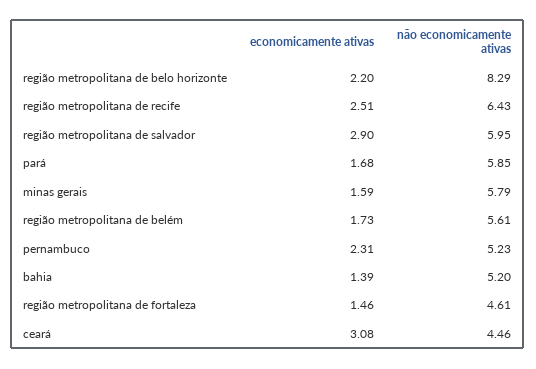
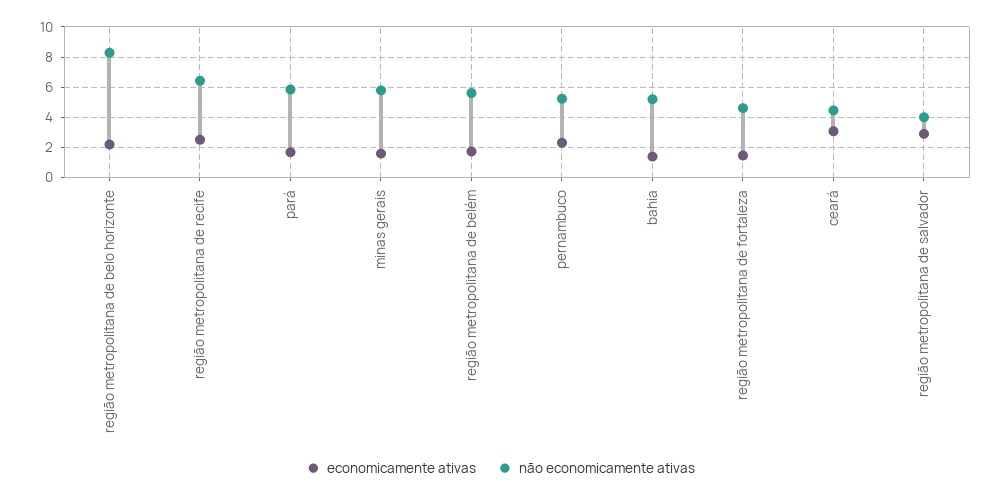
  {
    "economicamente ativas": {
      "região metropolitana de belo horizonte": 2.2,
      "região metropolitana de recife": 2.51,
      "região metropolitana de salvador": 2.9,
      "pará": 1.68,
      "minas gerais": 1.59,
      "região metropolitana de belém": 1.73,
      "pernambuco": 2.31,
      "bahia": 1.39,
      "região metropolitana de fortaleza": 1.46,
      "ceará": 3.08
    },
    "não economicamente ativas": {
      "região metropolitana de belo horizonte": 8.29,
      "região metropolitana de recife": 6.43,
-     "região metropolitana de salvador": 5.95,
+     "região metropolitana de salvador": 4,
      "pará": 5.85,
      "minas gerais": 5.79,
      "região metropolitana de belém": 5.61,
      "pernambuco": 5.23,
      "bahia": 5.2,
      "região metropolitana de fortaleza": 4.61,
      "ceará": 4.46
    }
  }

